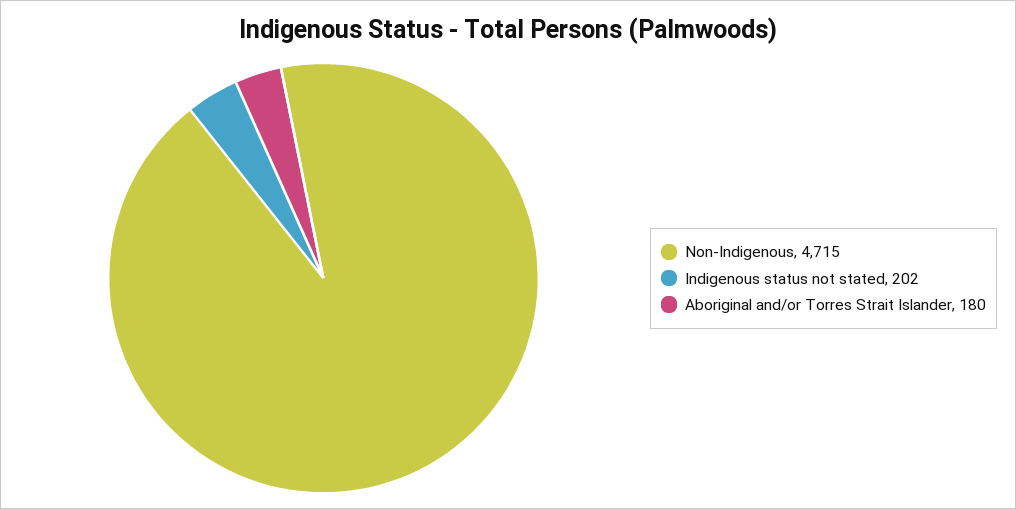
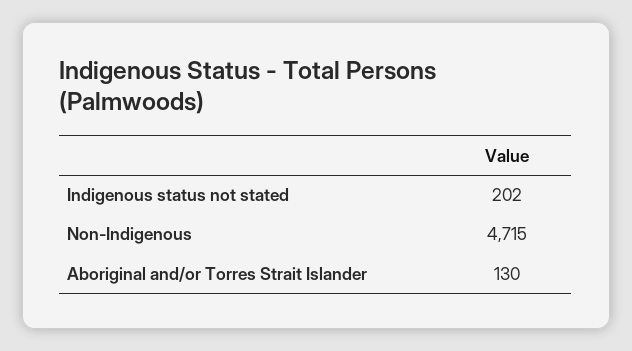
  {
    "Non-Indigenous": 4715,
    "Indigenous status not stated": 202,
-   "Aboriginal and/or Torres Strait Islander": 180
+   "Aboriginal and/or Torres Strait Islander": 130
  }

